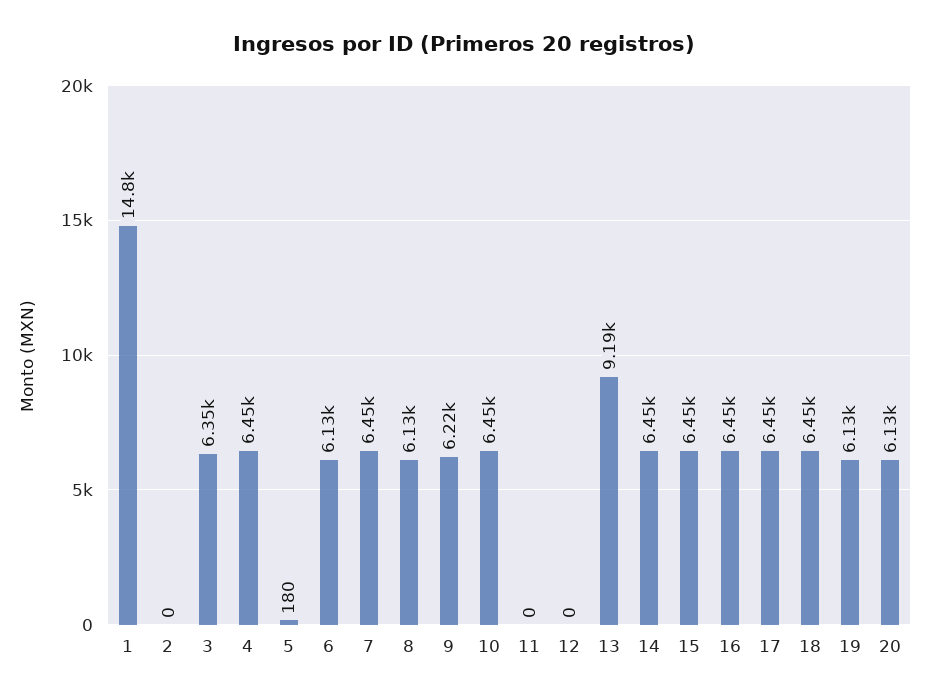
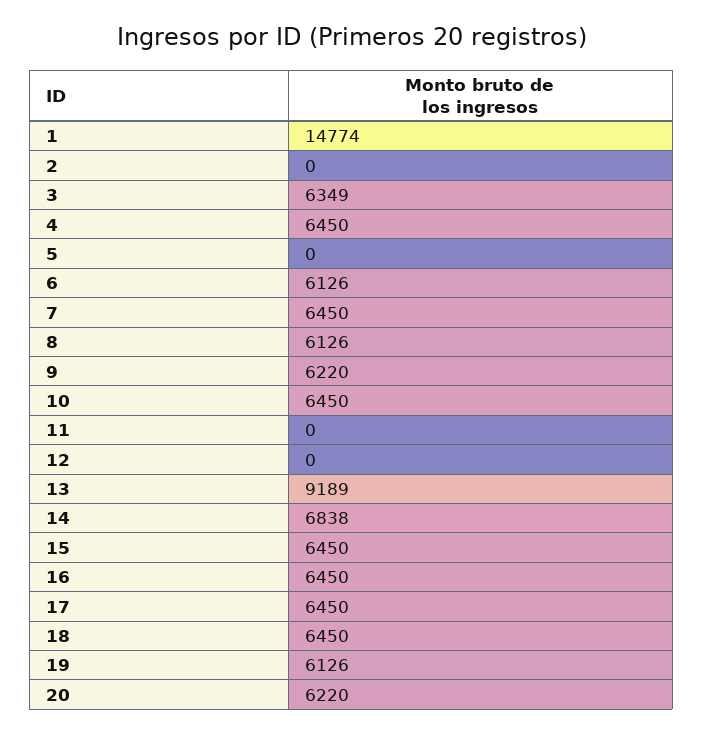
  {
    "1": 14774,
    "2": 0,
    "3": 6349,
    "4": 6450,
-   "5": 180,
+   "5": 0,
    "6": 6126,
    "7": 6450,
    "8": 6126,
    "9": 6220,
    "10": 6450,
    "11": 0,
    "12": 0,
    "13": 9189,
-   "14": 6450,
+   "14": 6838,
    "15": 6450,
    "16": 6450,
    "17": 6450,
    "18": 6450,
    "19": 6126,
-   "20": 6130
+   "20": 6220
  }

